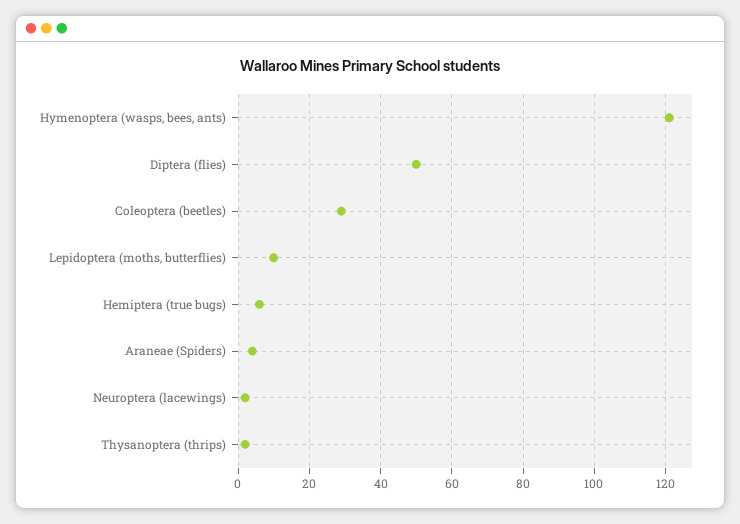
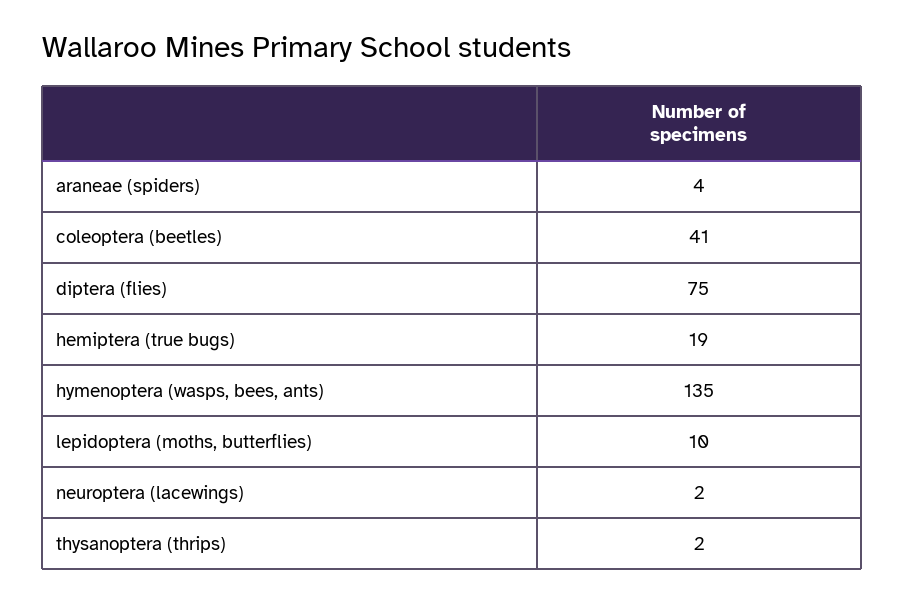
  {
-   "Hymenoptera (wasps, bees, ants)": 120,
+   "Hymenoptera (wasps, bees, ants)": 135,
-   "Diptera (flies)": 50,
+   "Diptera (flies)": 75,
-   "Coleoptera (beetles)": 30,
+   "Coleoptera (beetles)": 41,
    "Lepidoptera (moths, butterflies)": 10,
-   "Hemiptera (true bugs)": 5,
+   "Hemiptera (true bugs)": 19,
    "Araneae (Spiders)": 4,
    "Neuroptera (lacewings)": 2,
    "Thysanoptera (thrips)": 2
  }

